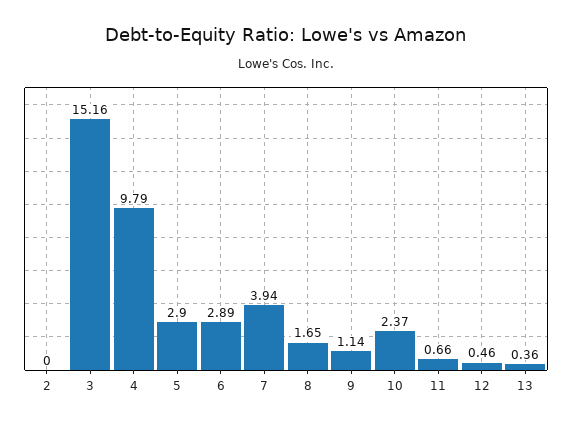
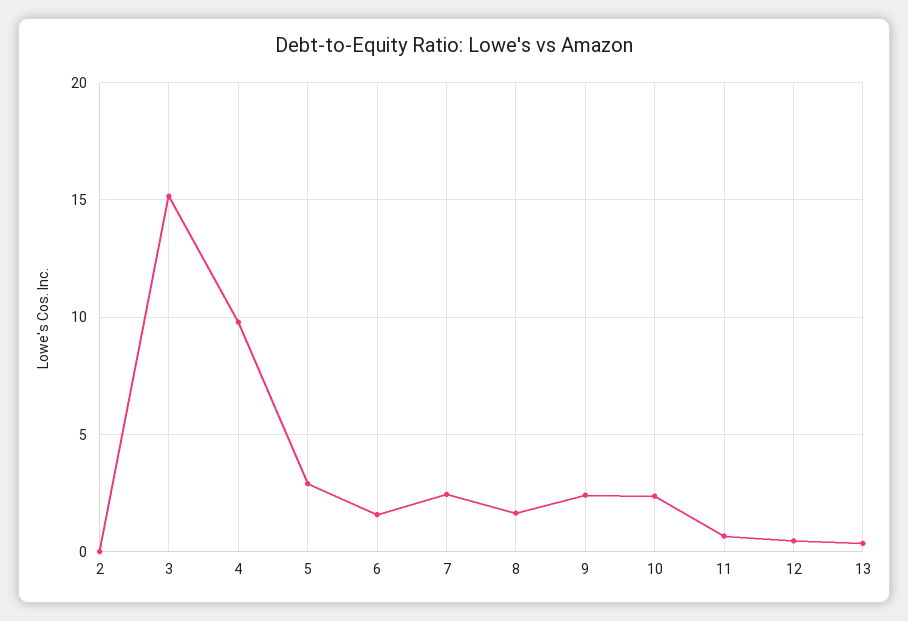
  {
    "2": 0,
    "3": 15.16,
    "4": 9.79,
    "5": 2.9,
-   "6": 2.89,
+   "6": 1.5,
-   "7": 3.94,
+   "7": 2.5,
    "8": 1.65,
-   "9": 1.14,
+   "9": 2.5,
    "10": 2.37,
    "11": 0.66,
    "12": 0.46,
    "13": 0.36
  }

